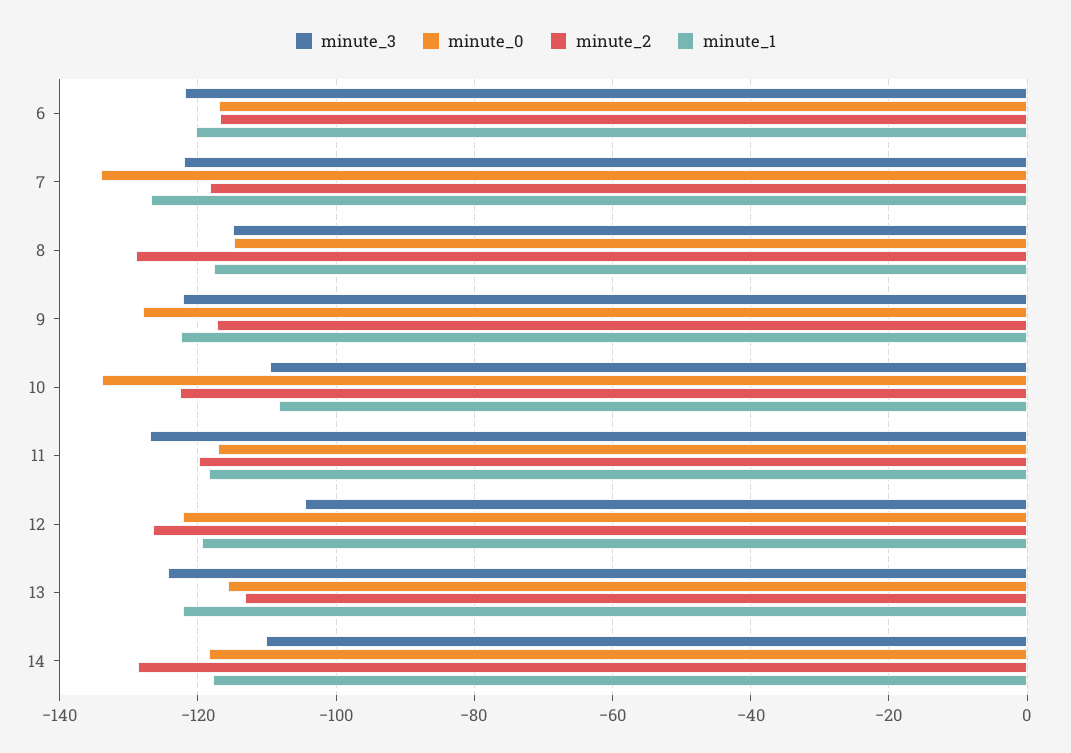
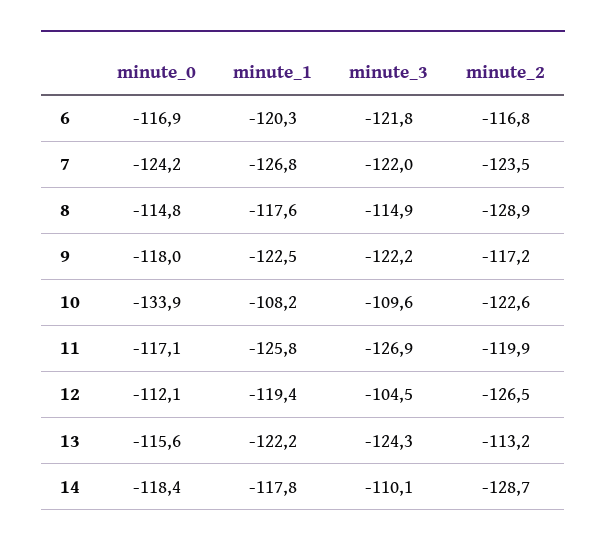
  {
    "minute_3": {
      "6": -121.8,
      "7": -122,
      "8": -114.9,
      "9": -122.2,
      "10": -109.6,
      "11": -126.9,
      "12": -104.5,
      "13": -124.3,
      "14": -110.1
    },
    "minute_0": {
      "6": -116.9,
-     "7": -134,
+     "7": -124.2,
      "8": -114.8,
-     "9": -128,
+     "9": -118,
      "10": -133.9,
      "11": -117.1,
-     "12": -122,
+     "12": -112.1,
      "13": -115.6,
      "14": -118.4
    },
    "minute_2": {
      "6": -116.8,
-     "7": -118,
+     "7": -123.5,
      "8": -128.9,
      "9": -117.2,
      "10": -122.6,
      "11": -119.9,
      "12": -126.5,
      "13": -113.2,
      "14": -128.7
    },
    "minute_1": {
      "6": -120.3,
      "7": -126.8,
      "8": -117.6,
      "9": -122.5,
      "10": -108.2,
-     "11": -118,
+     "11": -125.8,
      "12": -119.4,
      "13": -122.2,
      "14": -117.8
    }
  }

